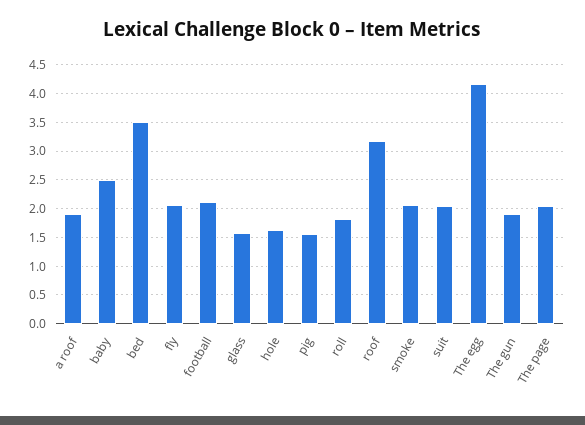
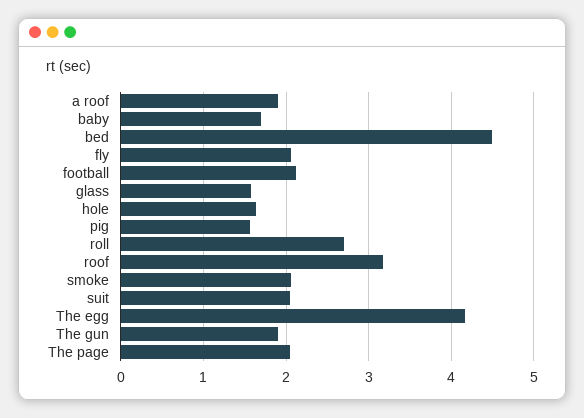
  {
    "a roof": 1.9,
-   "baby": 2.5,
+   "baby": 1.7,
-   "bed": 3.5,
+   "bed": 4.5,
    "fly": 2.1,
    "football": 2.1,
    "glass": 1.6,
    "hole": 1.6,
    "pig": 1.6,
-   "roll": 1.75,
+   "roll": 2.7,
    "roof": 3.2,
    "smoke": 2.1,
    "suit": 2,
    "The egg": 4.2,
    "The gun": 1.9,
    "The page": 2.1
  }

